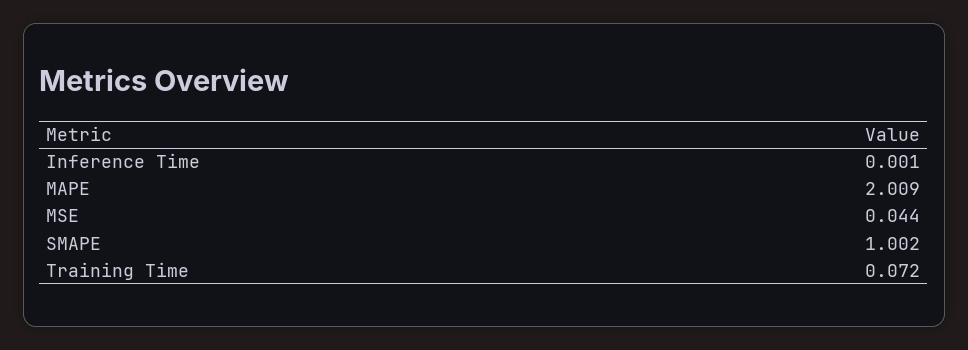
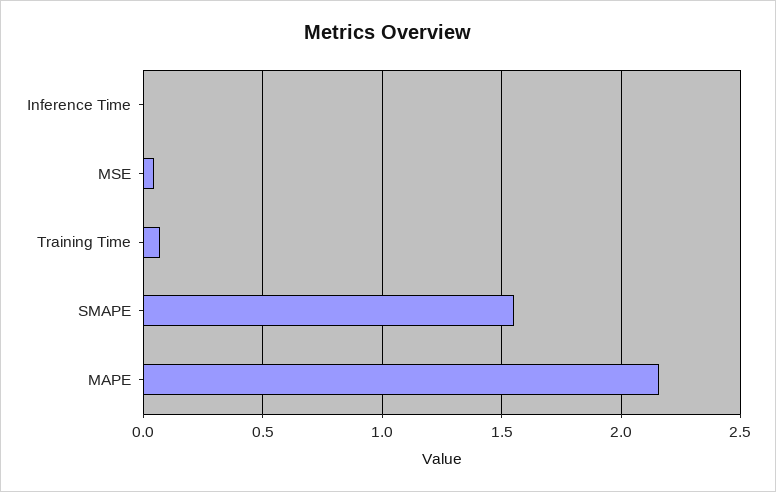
  {
    "Inference Time": 0.001,
-   "MAPE": 2.009,
+   "MAPE": 2.15,
    "MSE": 0.044,
-   "SMAPE": 1.002,
+   "SMAPE": 1.55,
    "Training Time": 0.072
  }

